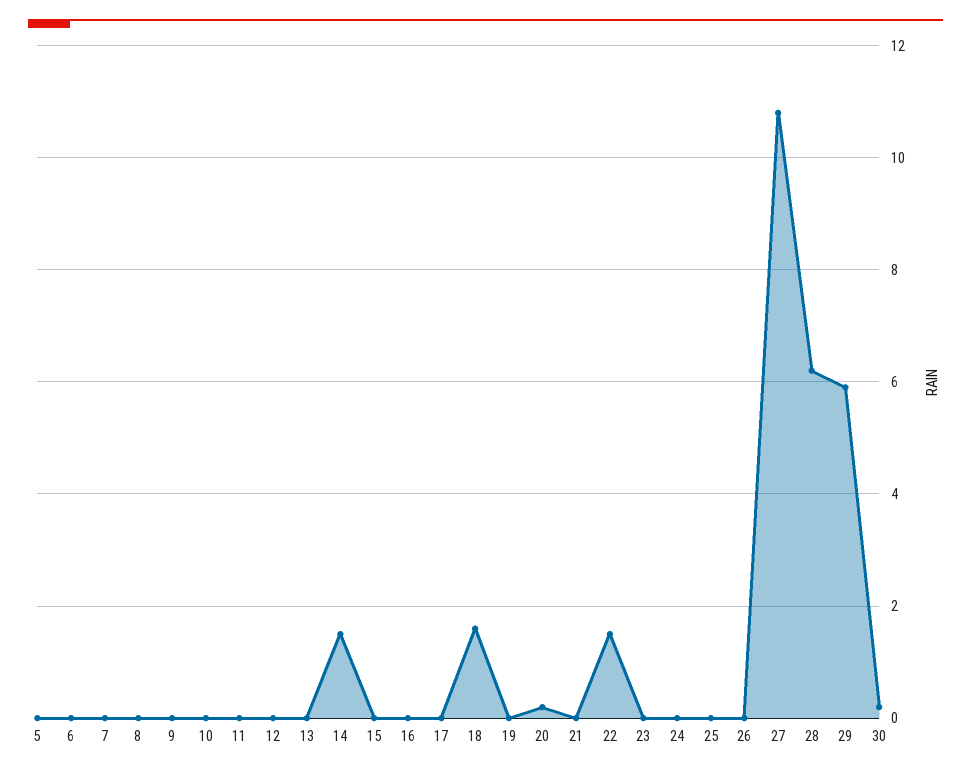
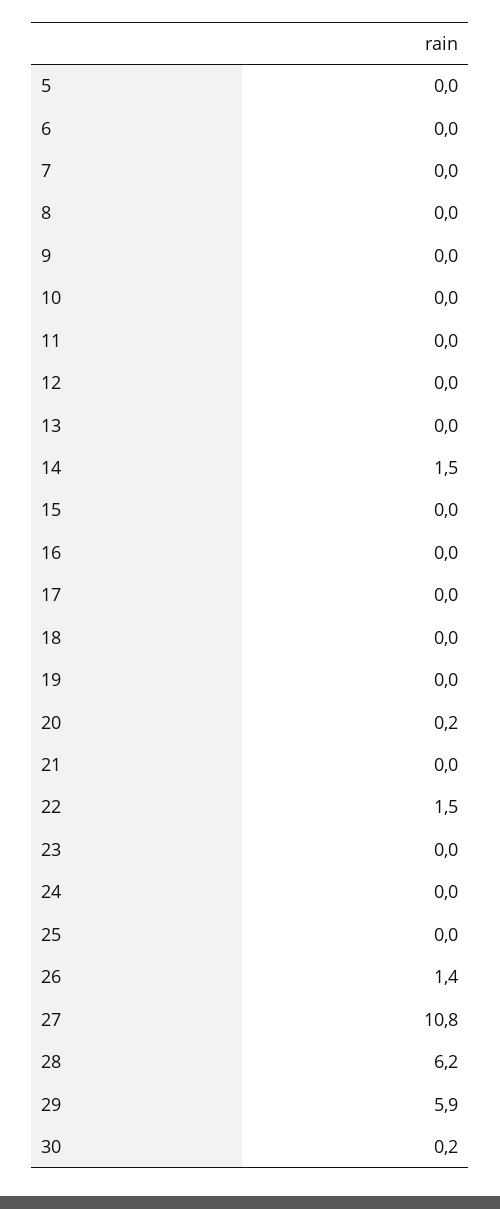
  {
    "5": 0,
    "6": 0,
    "7": 0,
    "8": 0,
    "9": 0,
    "10": 0,
    "11": 0,
    "12": 0,
    "13": 0,
    "14": 1.5,
    "15": 0,
    "16": 0,
    "17": 0,
-   "18": 1.5,
+   "18": 0,
    "19": 0,
    "20": 0.2,
    "21": 0,
    "22": 1.5,
    "23": 0,
    "24": 0,
    "25": 0,
-   "26": 0,
+   "26": 1.4,
    "27": 10.8,
    "28": 6.2,
    "29": 5.9,
    "30": 0.2
  }

